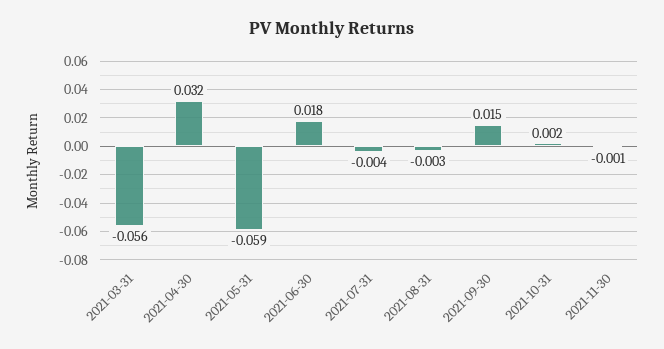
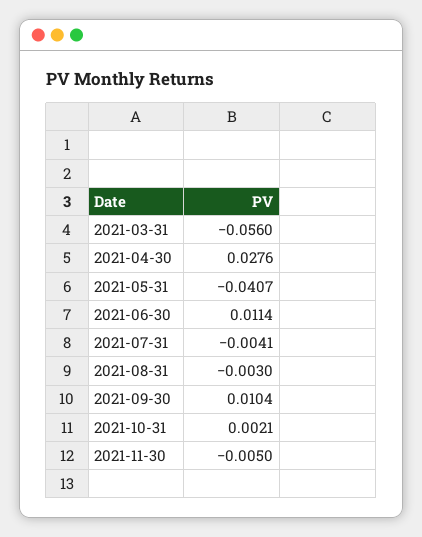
  {
    "2021-03-31": -0.056,
-   "2021-04-30": 0.032,
+   "2021-04-30": 0.0276,
-   "2021-05-31": -0.059,
+   "2021-05-31": -0.0407,
-   "2021-06-30": 0.018,
+   "2021-06-30": 0.0114,
    "2021-07-31": -0.0041,
    "2021-08-31": -0.003,
-   "2021-09-30": 0.015,
+   "2021-09-30": 0.0104,
    "2021-10-31": 0.0021,
-   "2021-11-30": -0.001
+   "2021-11-30": -0.005
  }

